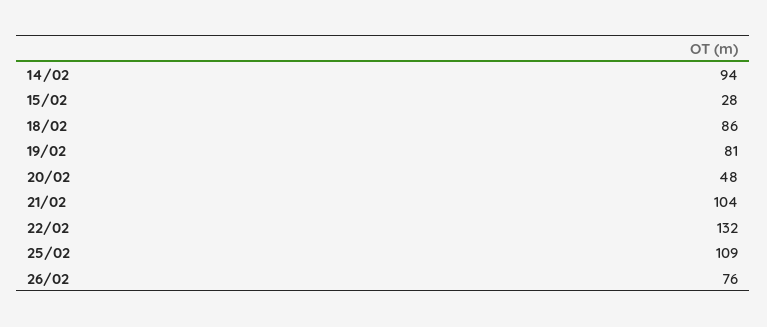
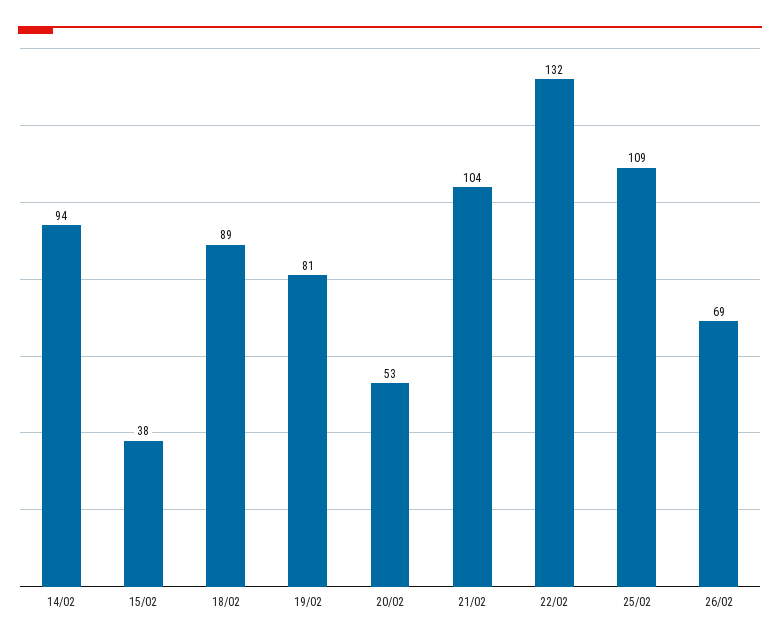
  {
    "14/02": 94,
-   "15/02": 28,
+   "15/02": 38,
-   "18/02": 86,
+   "18/02": 89,
    "19/02": 81,
-   "20/02": 48,
+   "20/02": 53,
    "21/02": 104,
    "22/02": 132,
    "25/02": 109,
-   "26/02": 76
+   "26/02": 69
  }

